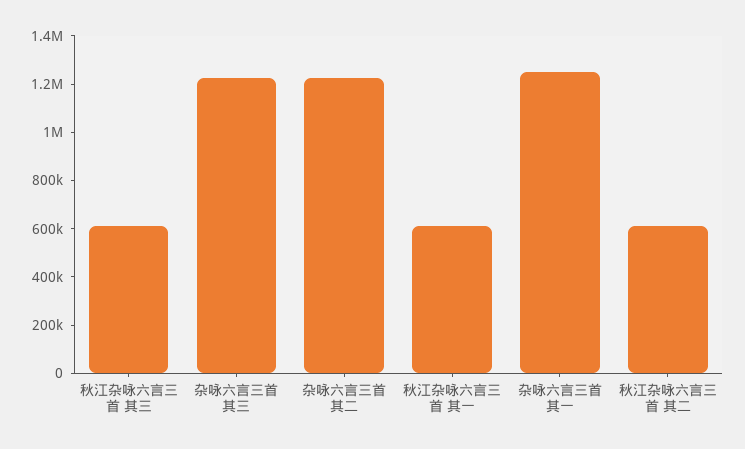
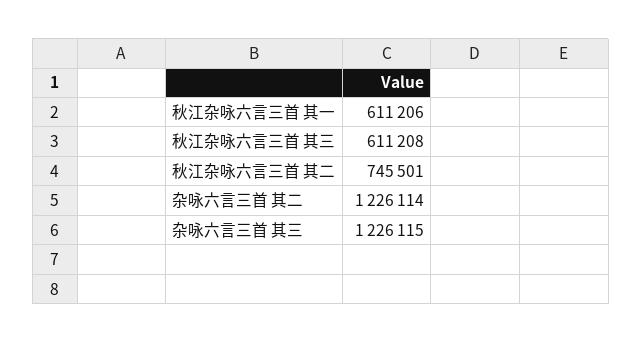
  {
    "秋江杂咏六言三首 其三": 611208,
    "杂咏六言三首 其三": 1226115,
    "杂咏六言三首 其二": 1226114,
    "秋江杂咏六言三首 其一": 611206,
-   "杂咏六言三首 其一": 1250000,
-   "秋江杂咏六言三首 其二": 600000
+   "秋江杂咏六言三首 其二": 745501
  }

